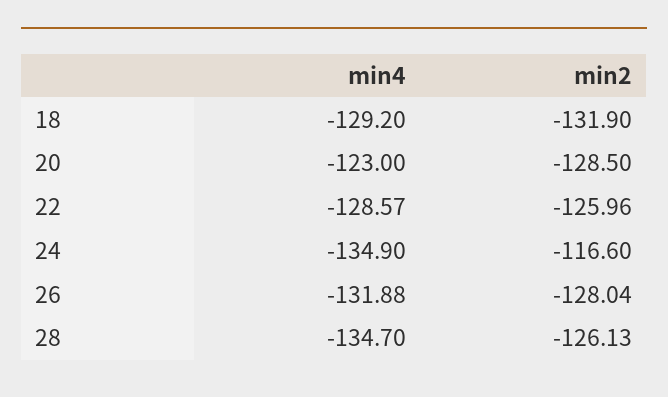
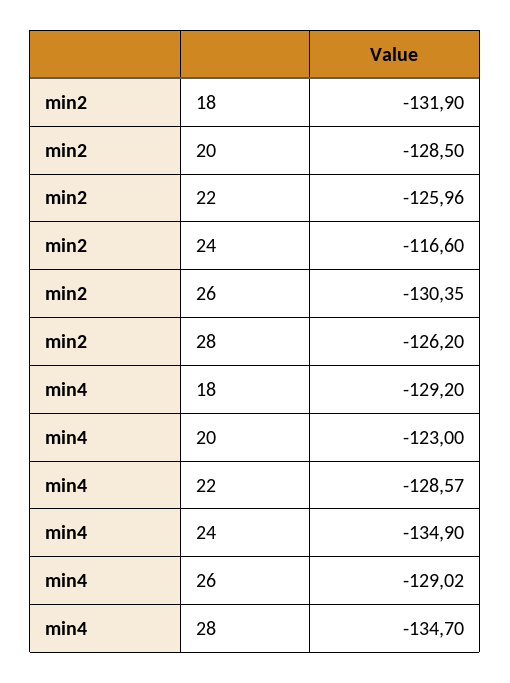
  {
    "min4": {
      "18": -129.2,
      "20": -123,
      "22": -128.57,
      "24": -134.9,
-     "26": -131.88,
+     "26": -129.02,
      "28": -134.7
    },
    "min2": {
      "18": -131.9,
      "20": -128.5,
      "22": -125.96,
      "24": -116.6,
-     "26": -128.04,
+     "26": -130.35,
-     "28": -126.13
+     "28": -126.2
    }
  }

